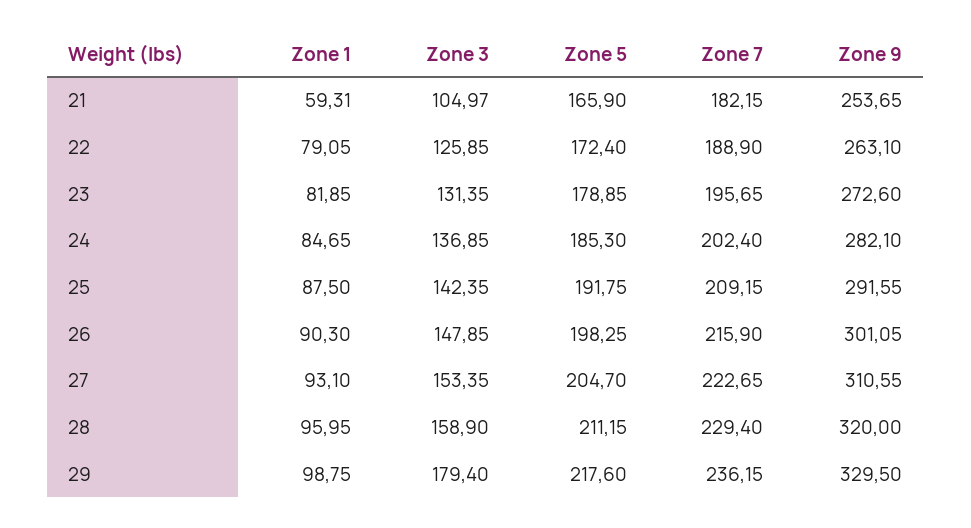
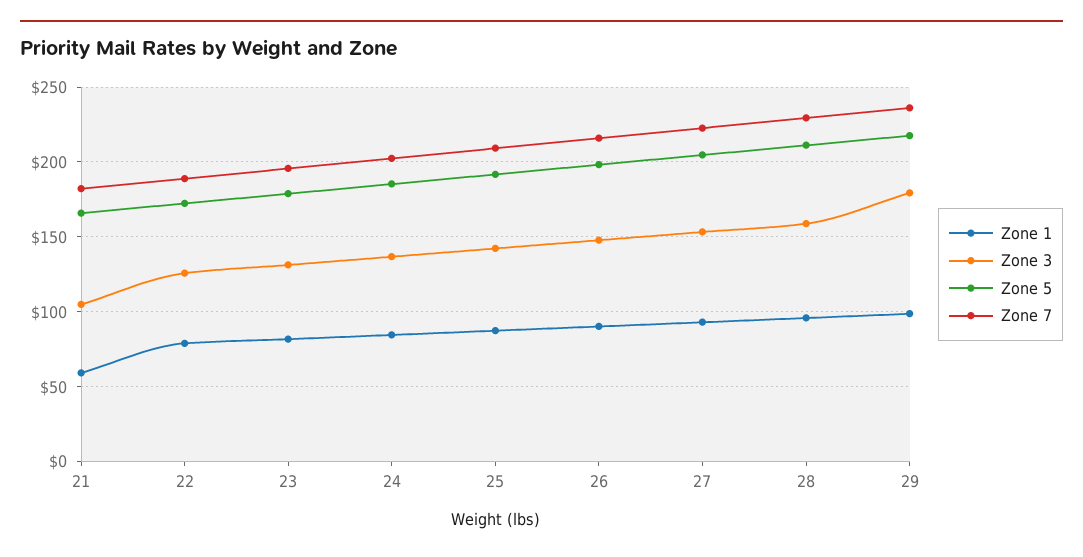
  {
    "Zone 1": {
      "21": 59.31,
      "22": 79.05,
      "23": 81.85,
      "24": 84.65,
      "25": 87.5,
      "26": 90.3,
      "27": 93.1,
      "28": 95.95,
      "29": 98.75
    },
    "Zone 3": {
      "21": 104.97,
      "22": 125.85,
      "23": 131.35,
      "24": 136.85,
      "25": 142.35,
      "26": 147.85,
      "27": 153.35,
      "28": 158.9,
      "29": 179.4
    },
    "Zone 5": {
      "21": 165.9,
      "22": 172.4,
      "23": 178.85,
      "24": 185.3,
      "25": 191.75,
      "26": 198.25,
      "27": 204.7,
      "28": 211.15,
      "29": 217.6
    },
    "Zone 7": {
      "21": 182.15,
      "22": 188.9,
      "23": 195.65,
      "24": 202.4,
      "25": 209.15,
      "26": 215.9,
      "27": 222.65,
      "28": 229.4,
      "29": 236.15
-   },
+   }
-   "Zone 9": {
-     "21": 253.65,
-     "22": 263.1,
-     "23": 272.6,
-     "24": 282.1,
-     "25": 291.55,
-     "26": 301.05,
-     "27": 310.55,
-     "28": 320,
-     "29": 329.5
-   }
  }

